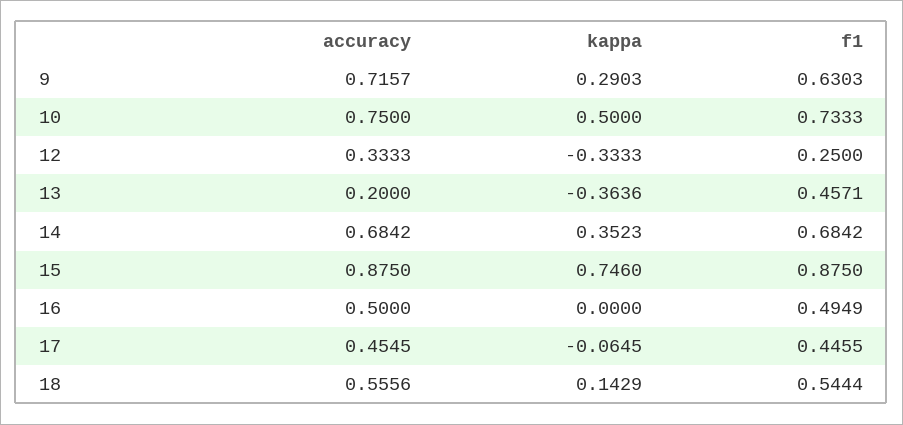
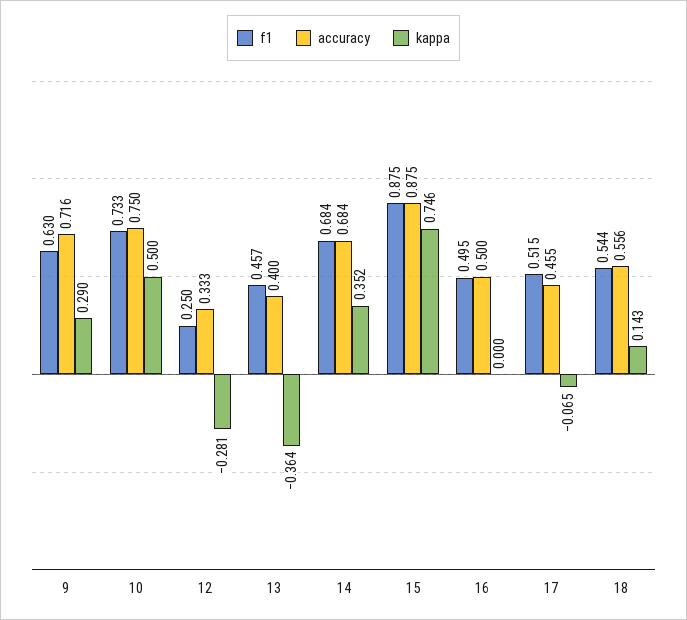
  {
    "accuracy": {
      "9": 0.7157,
      "10": 0.75,
      "12": 0.3333,
-     "13": 0.2,
+     "13": 0.4,
      "14": 0.6842,
      "15": 0.875,
      "16": 0.5,
      "17": 0.4545,
      "18": 0.5556
    },
    "kappa": {
      "9": 0.2903,
      "10": 0.5,
-     "12": -0.3333,
+     "12": -0.281,
      "13": -0.3636,
      "14": 0.3523,
      "15": 0.746,
      "16": 0,
      "17": -0.0645,
      "18": 0.1429
    },
    "f1": {
      "9": 0.6303,
      "10": 0.7333,
      "12": 0.25,
      "13": 0.4571,
      "14": 0.6842,
      "15": 0.875,
      "16": 0.4949,
-     "17": 0.4455,
+     "17": 0.515,
      "18": 0.5444
    }
  }

